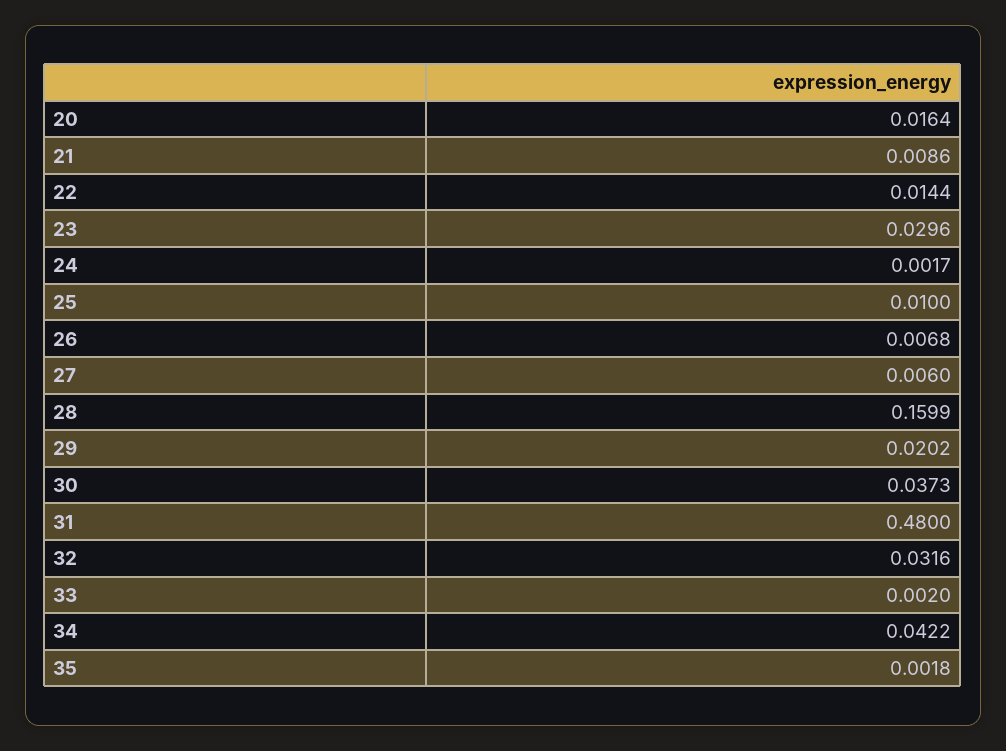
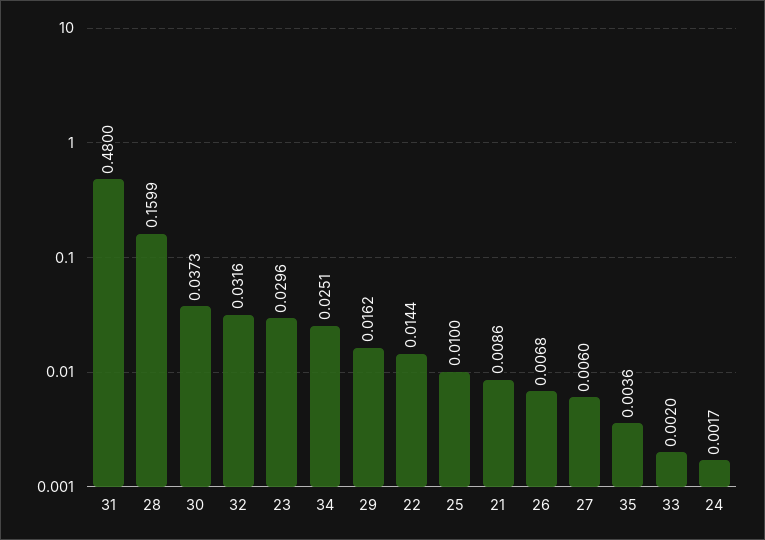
  {
-   "20": 0.0164,
    "21": 0.0086,
    "22": 0.0144,
    "23": 0.0296,
    "24": 0.0017,
    "25": 0.01,
    "26": 0.0068,
    "27": 0.006,
    "28": 0.1599,
-   "29": 0.0202,
+   "29": 0.0162,
    "30": 0.0373,
    "31": 0.48,
    "32": 0.0316,
    "33": 0.002,
-   "34": 0.0422,
+   "34": 0.0251,
-   "35": 0.0018
+   "35": 0.0036
  }

